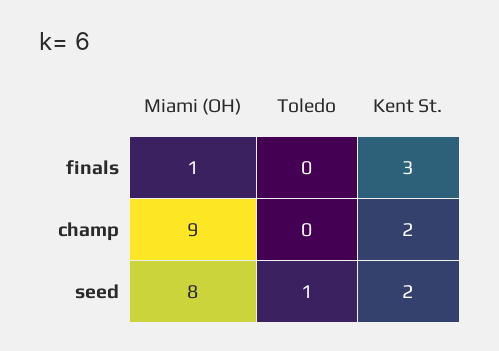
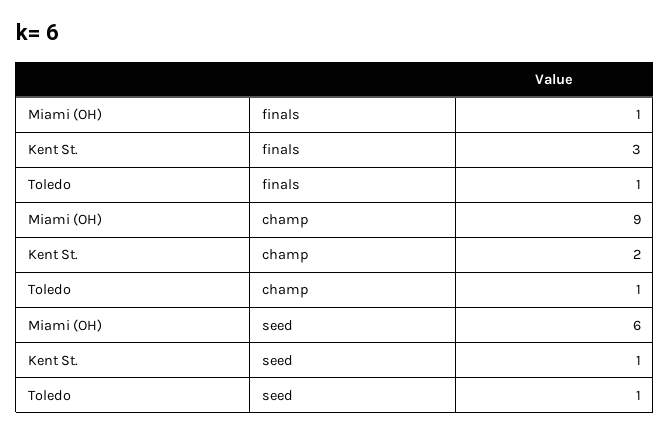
  {
    "Miami (OH)": {
      "finals": 1,
      "champ": 9,
-     "seed": 8
+     "seed": 6
    },
    "Toledo": {
-     "finals": 0,
+     "finals": 1,
-     "champ": 0,
+     "champ": 1,
      "seed": 1
    },
    "Kent St.": {
      "finals": 3,
      "champ": 2,
-     "seed": 2
+     "seed": 1
    }
  }

